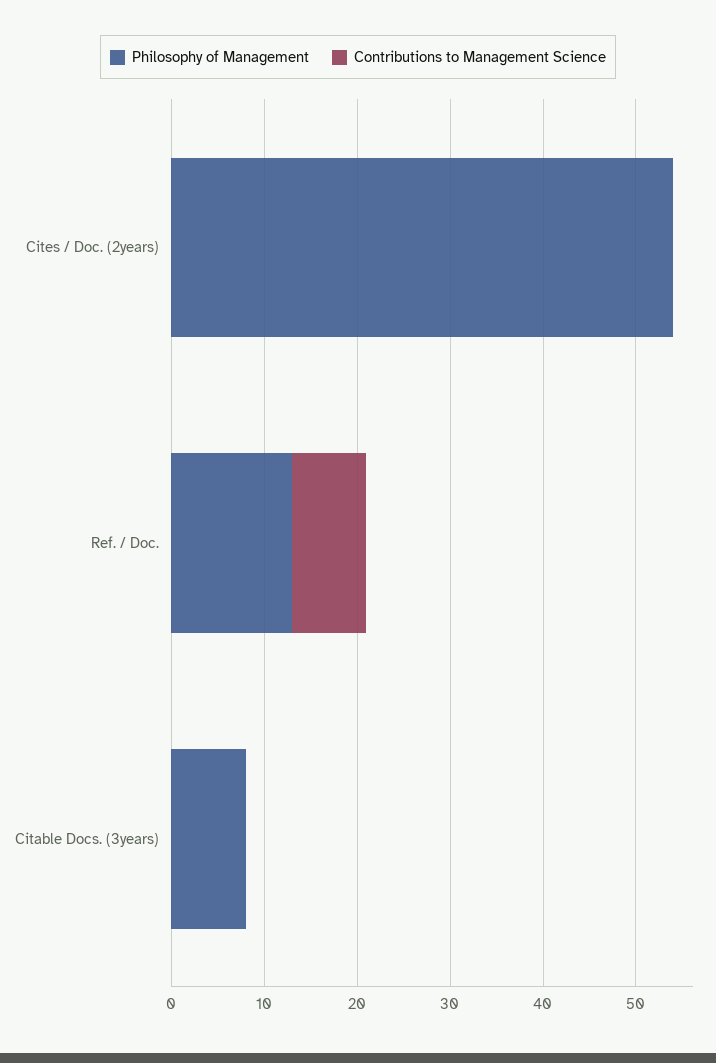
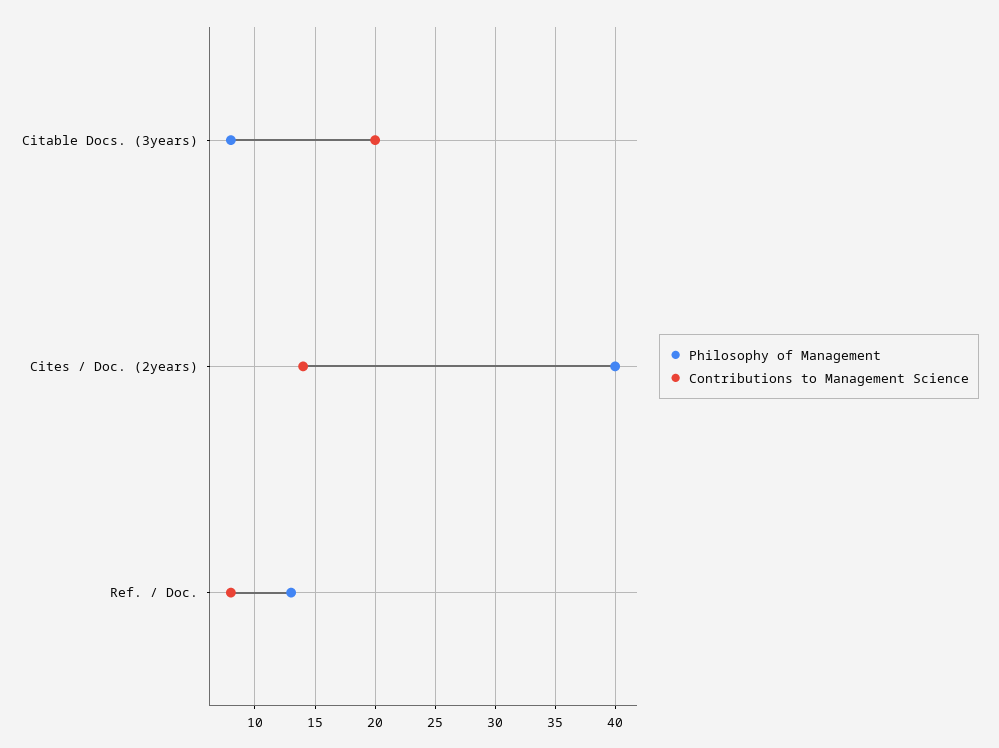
  {
    "Philosophy of Management": {
-     "Cites / Doc. (2years)": 54,
+     "Cites / Doc. (2years)": 40,
      "Ref. / Doc.": 13,
      "Citable Docs. (3years)": 8
    },
    "Contributions to Management Science": {
-     "Cites / Doc. (2years)": 0,
+     "Cites / Doc. (2years)": 14,
      "Ref. / Doc.": 8,
-     "Citable Docs. (3years)": 0
+     "Citable Docs. (3years)": 20
    }
  }

